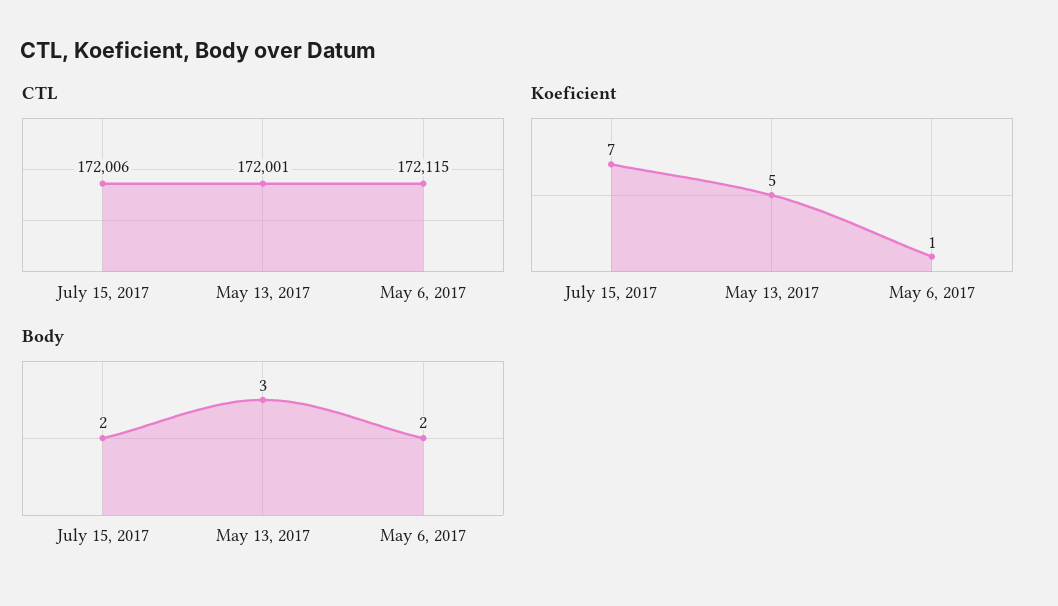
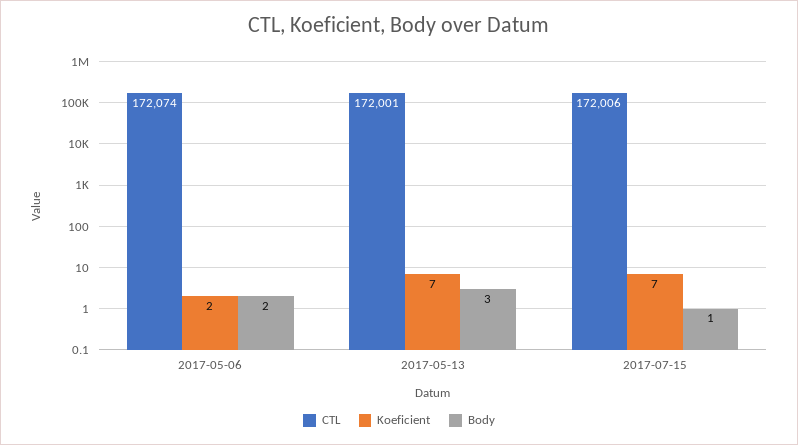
  {
    "CTL": {
      "July 15, 2017": 172006,
      "May 13, 2017": 172001,
-     "May 6, 2017": 172115
+     "May 6, 2017": 172074
    },
    "Koeficient": {
      "July 15, 2017": 7,
-     "May 13, 2017": 5,
+     "May 13, 2017": 7,
-     "May 6, 2017": 1
+     "May 6, 2017": 2
    },
    "Body": {
-     "July 15, 2017": 2,
+     "July 15, 2017": 1,
      "May 13, 2017": 3,
      "May 6, 2017": 2
    }
  }

